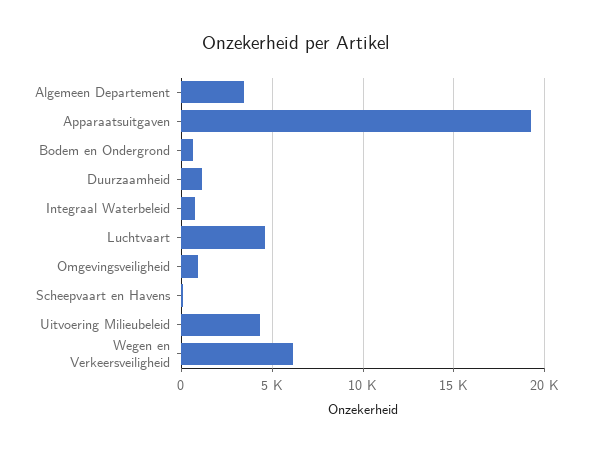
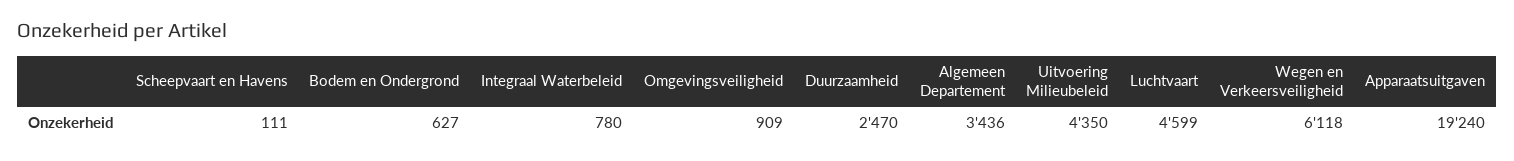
  {
    "Algemeen Departement": 3436,
    "Apparaatsuitgaven": 19240,
    "Bodem en Ondergrond": 627,
-   "Duurzaamheid": 1000,
+   "Duurzaamheid": 2470,
    "Integraal Waterbeleid": 780,
    "Luchtvaart": 4599,
    "Omgevingsveiligheid": 909,
    "Scheepvaart en Havens": 111,
    "Uitvoering Milieubeleid": 4350,
    "Wegen en Verkeersveiligheid": 6118
  }

